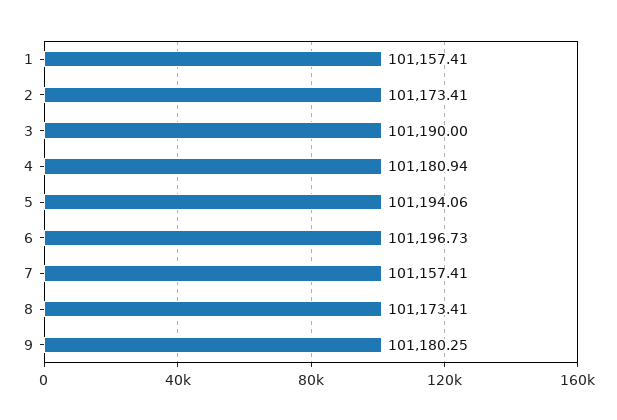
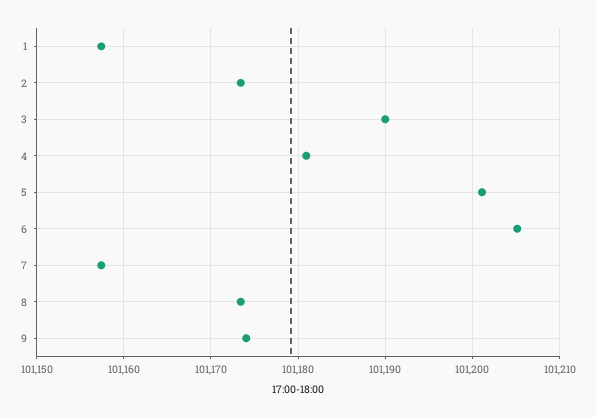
  {
    "1": 101157.41,
    "2": 101173.41,
    "3": 101190,
    "4": 101180.94,
-   "5": 101194.06,
+   "5": 101201,
-   "6": 101196.73,
+   "6": 101205,
    "7": 101157.41,
    "8": 101173.41,
-   "9": 101180.25
+   "9": 101174
  }

